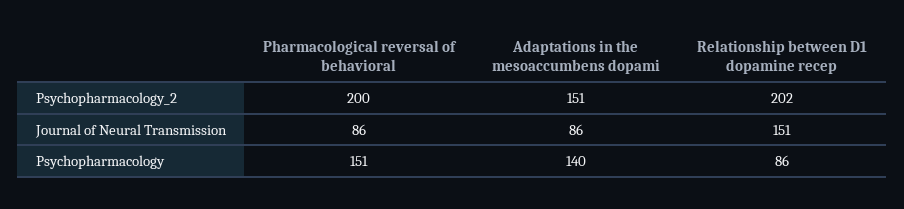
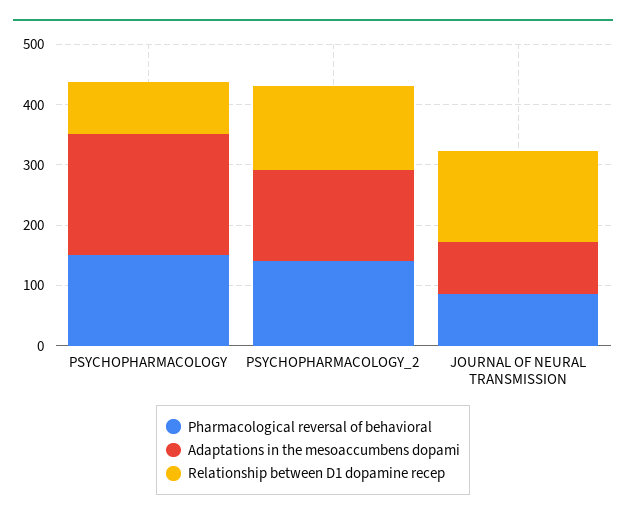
  {
    "Pharmacological reversal of behavioral": {
-     "Psychopharmacology_2": 200,
+     "Psychopharmacology_2": 140,
      "Journal of Neural Transmission": 86,
      "Psychopharmacology": 151
    },
    "Adaptations in the mesoaccumbens dopami": {
      "Psychopharmacology_2": 151,
      "Journal of Neural Transmission": 86,
-     "Psychopharmacology": 140
+     "Psychopharmacology": 200
    },
    "Relationship between D1 dopamine recep": {
-     "Psychopharmacology_2": 202,
+     "Psychopharmacology_2": 140,
      "Journal of Neural Transmission": 151,
      "Psychopharmacology": 86
    }
  }

